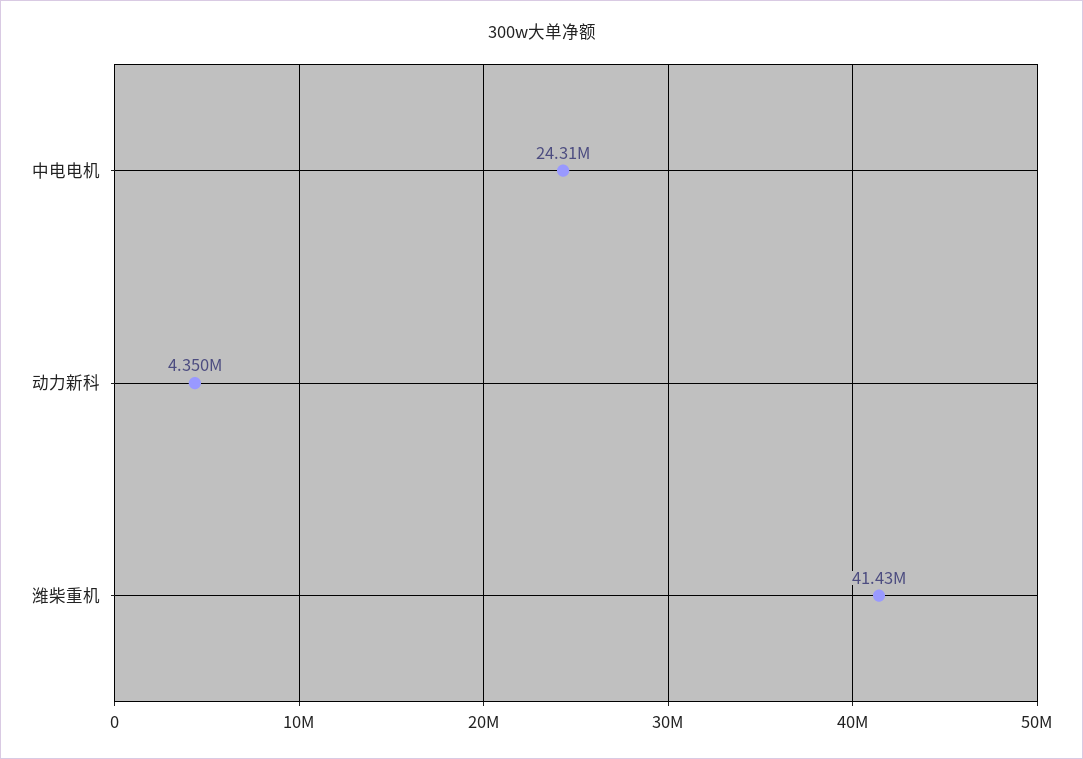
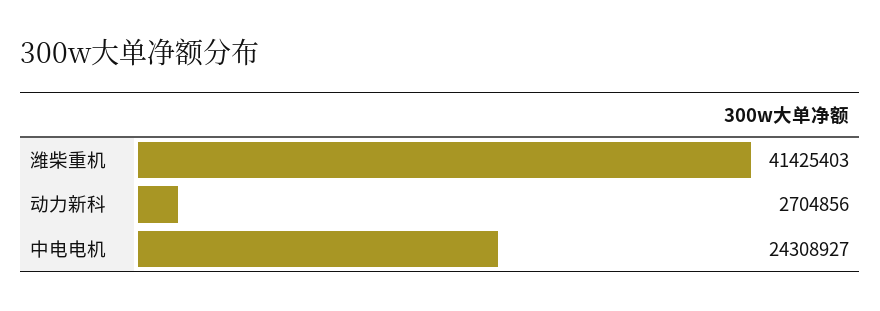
  {
    "中电电机": 24308927,
-   "动力新科": 4350000,
+   "动力新科": 2704856,
    "潍柴重机": 41425403
  }

